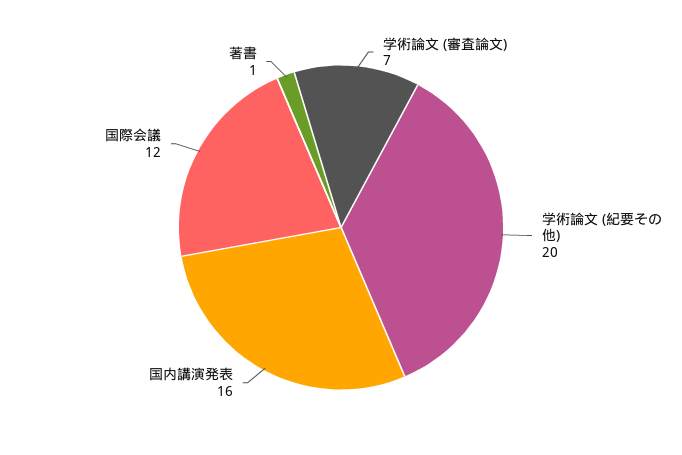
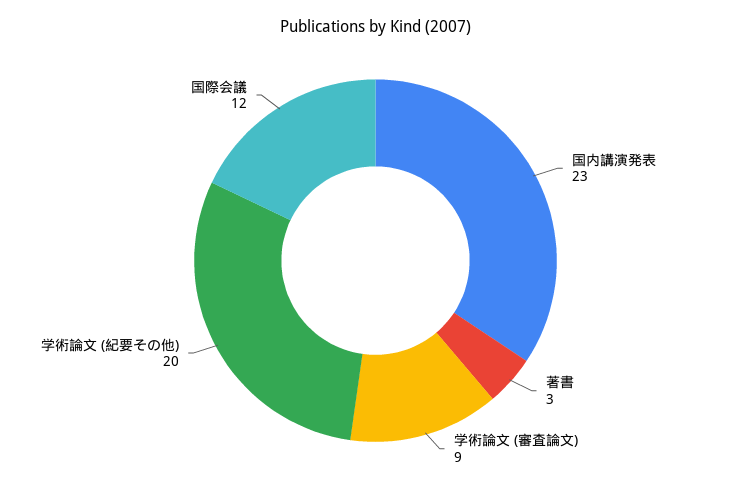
  {
-   "学術論文 (審査論文)": 7,
+   "学術論文 (審査論文)": 9,
    "学術論文 (紀要その他)": 20,
-   "国内講演発表": 16,
+   "国内講演発表": 23,
    "国際会議": 12,
-   "著書": 1
+   "著書": 3
  }

